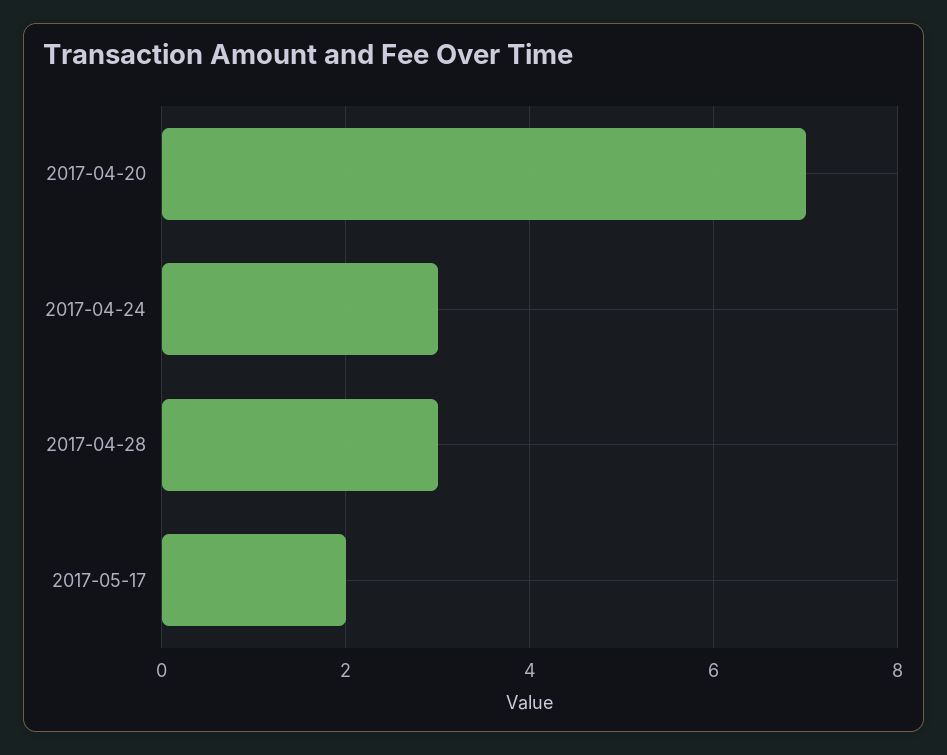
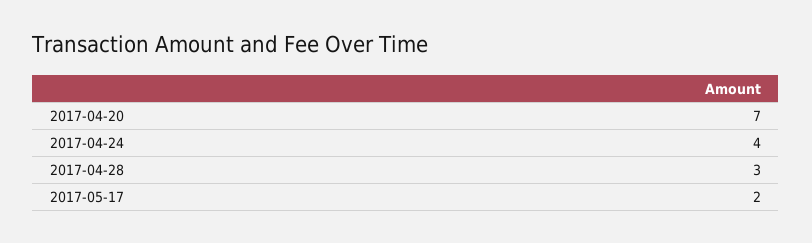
  {
    "2017-04-20": 7,
-   "2017-04-24": 3,
+   "2017-04-24": 4,
    "2017-04-28": 3,
    "2017-05-17": 2
  }

